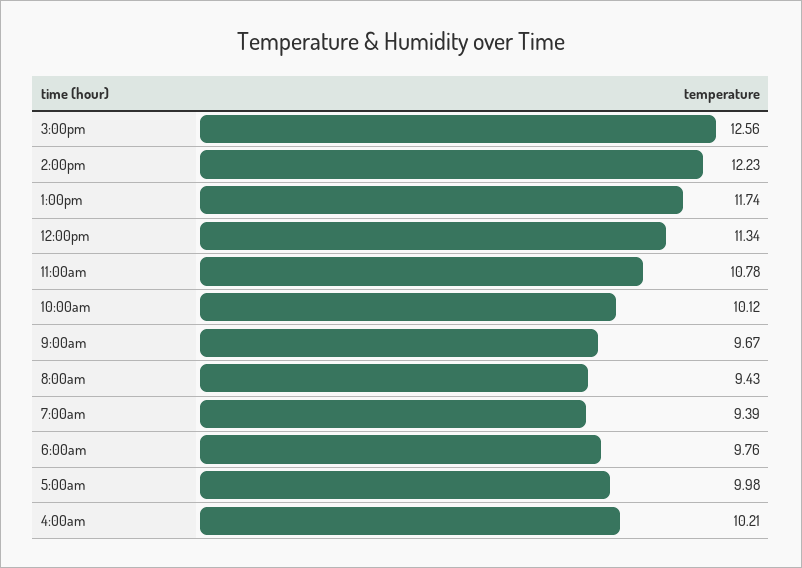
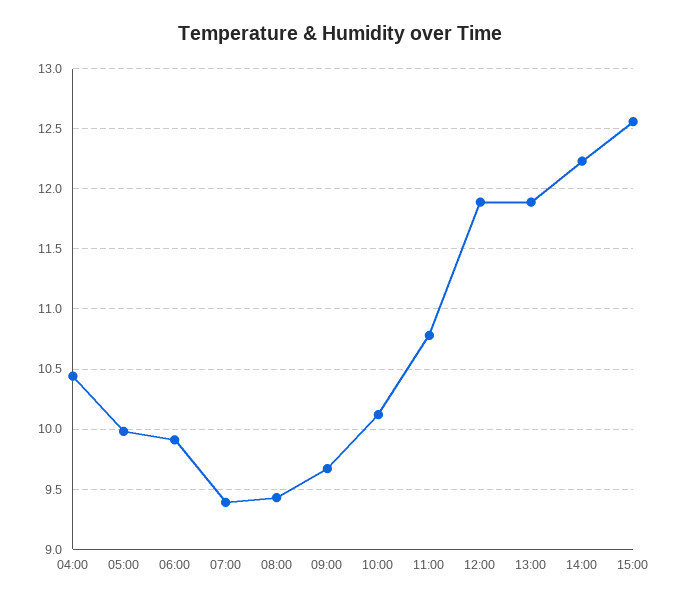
  {
    "3:00pm": 12.56,
    "2:00pm": 12.23,
-   "1:00pm": 11.74,
+   "1:00pm": 11.9,
-   "12:00pm": 11.34,
+   "12:00pm": 11.9,
    "11:00am": 10.78,
    "10:00am": 10.12,
    "9:00am": 9.67,
    "8:00am": 9.43,
    "7:00am": 9.39,
-   "6:00am": 9.76,
+   "6:00am": 9.9,
    "5:00am": 9.98,
-   "4:00am": 10.21
+   "4:00am": 10.45
  }

